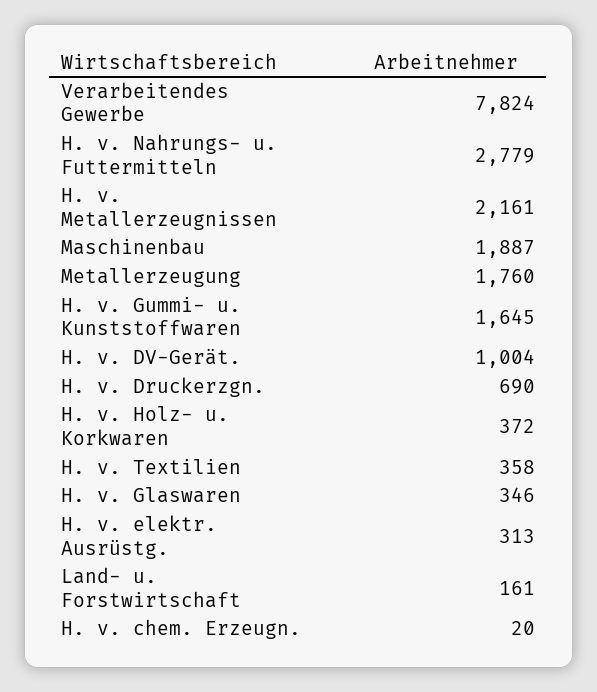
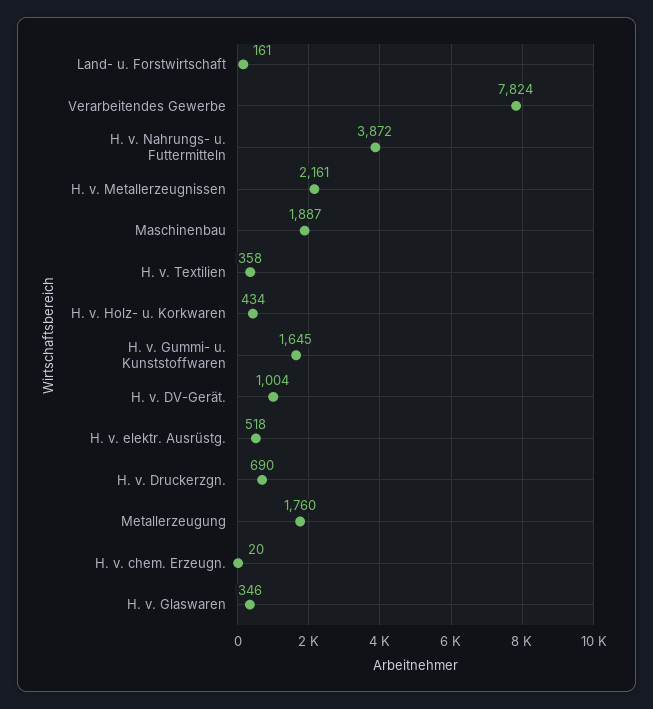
  {
    "Verarbeitendes Gewerbe": 7824,
-   "H. v. Nahrungs- u. Futtermitteln": 2779,
+   "H. v. Nahrungs- u. Futtermitteln": 3872,
    "H. v. Metallerzeugnissen": 2161,
    "Maschinenbau": 1887,
    "Metallerzeugung": 1760,
    "H. v. Gummi- u. Kunststoffwaren": 1645,
    "H. v. DV-Gerät.": 1004,
    "H. v. Druckerzgn.": 690,
-   "H. v. Holz- u. Korkwaren": 372,
+   "H. v. Holz- u. Korkwaren": 434,
    "H. v. Textilien": 358,
    "H. v. Glaswaren": 346,
-   "H. v. elektr. Ausrüstg.": 313,
+   "H. v. elektr. Ausrüstg.": 518,
    "Land- u. Forstwirtschaft": 161,
    "H. v. chem. Erzeugn.": 20
  }

